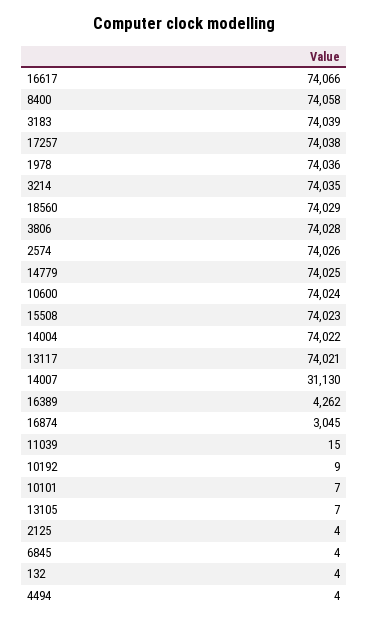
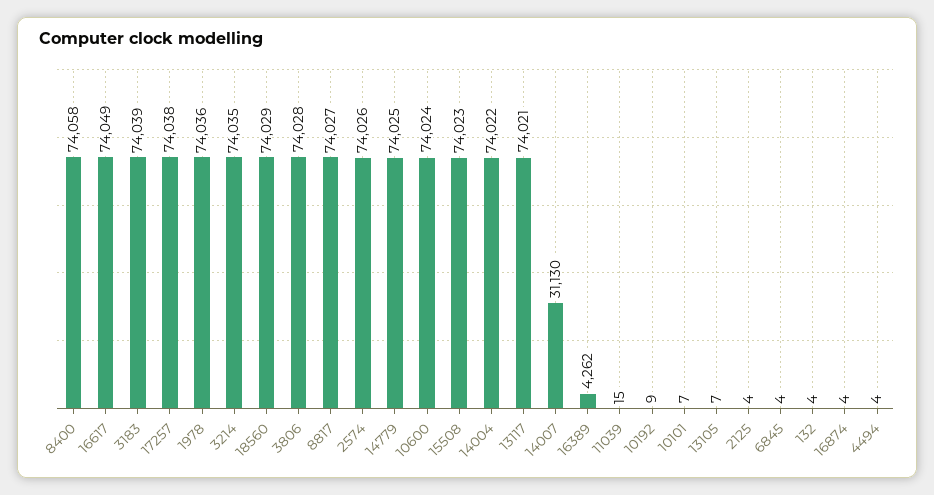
  {
-   "16617": 74066,
+   "16617": 74049,
    "8400": 74058,
    "3183": 74039,
    "17257": 74038,
    "1978": 74036,
    "3214": 74035,
    "18560": 74029,
    "3806": 74028,
    "2574": 74026,
    "14779": 74025,
    "10600": 74024,
    "15508": 74023,
    "14004": 74022,
    "13117": 74021,
    "14007": 31130,
    "16389": 4262,
-   "16874": 3045,
+   "16874": 4,
    "11039": 15,
    "10192": 9,
    "10101": 7,
    "13105": 7,
    "2125": 4,
    "6845": 4,
    "132": 4,
-   "4494": 4
+   "4494": 4,
+   "8817": 74027
  }

